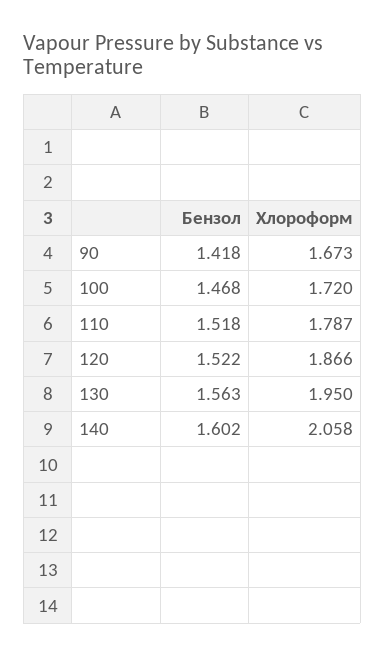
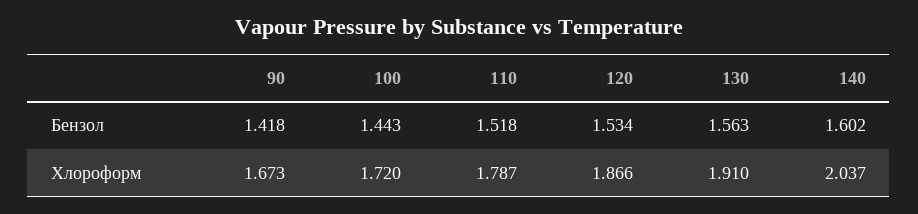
  {
    "Бензол": {
      "90": 1.418,
-     "100": 1.468,
+     "100": 1.443,
      "110": 1.518,
-     "120": 1.522,
+     "120": 1.534,
      "130": 1.563,
      "140": 1.602
    },
    "Хлороформ": {
      "90": 1.673,
      "100": 1.72,
      "110": 1.787,
      "120": 1.866,
-     "130": 1.95,
+     "130": 1.91,
-     "140": 2.058
+     "140": 2.037
    }
  }

